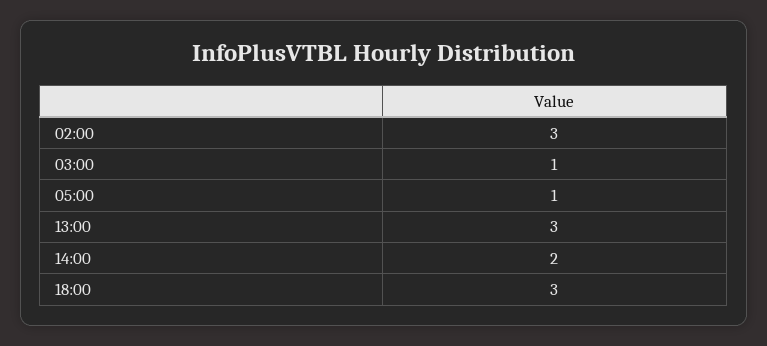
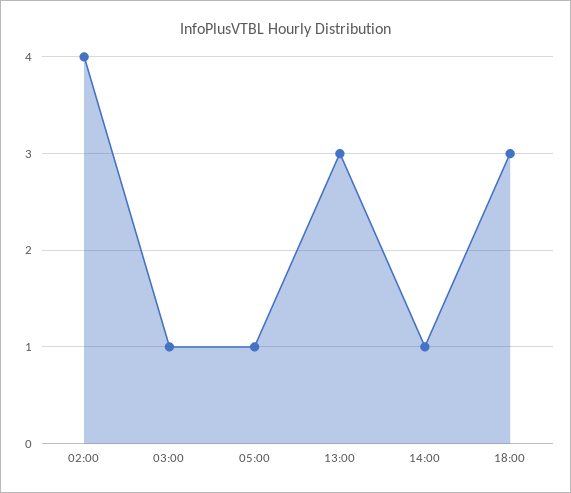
  {
-   "02:00": 3,
+   "02:00": 4,
    "03:00": 1,
    "05:00": 1,
    "13:00": 3,
-   "14:00": 2,
+   "14:00": 1,
    "18:00": 3
  }

